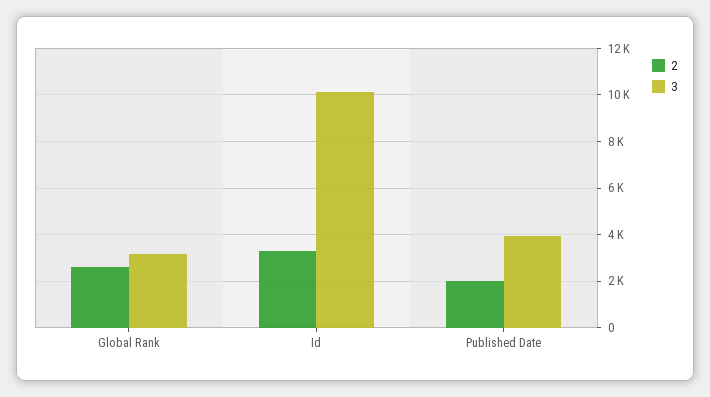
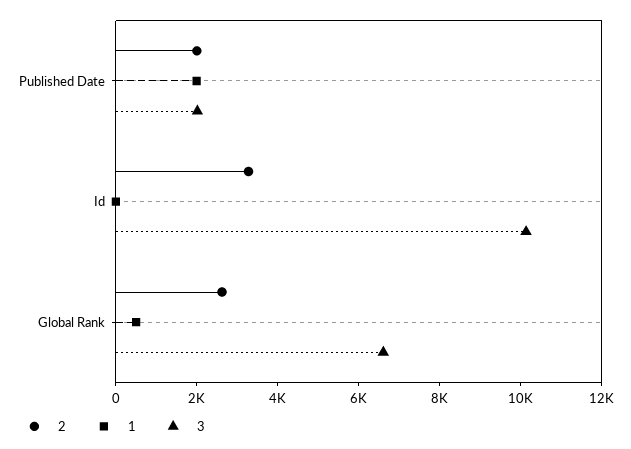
  {
    "2": {
      "Global Rank": 2500,
      "Id": 3500,
      "Published Date": 2000
    },
    "3": {
-     "Global Rank": 3000,
+     "Global Rank": 6500,
      "Id": 10000,
-     "Published Date": 4000
+     "Published Date": 2000
-   }
+   },
+   "1": {
+     "Published Date": 2000,
+     "Id": 0,
+     "Global Rank": 500
+   }
  }

